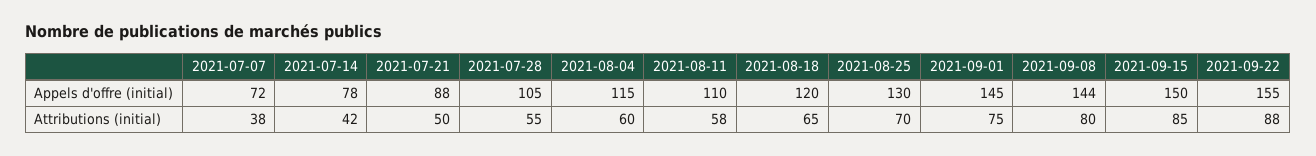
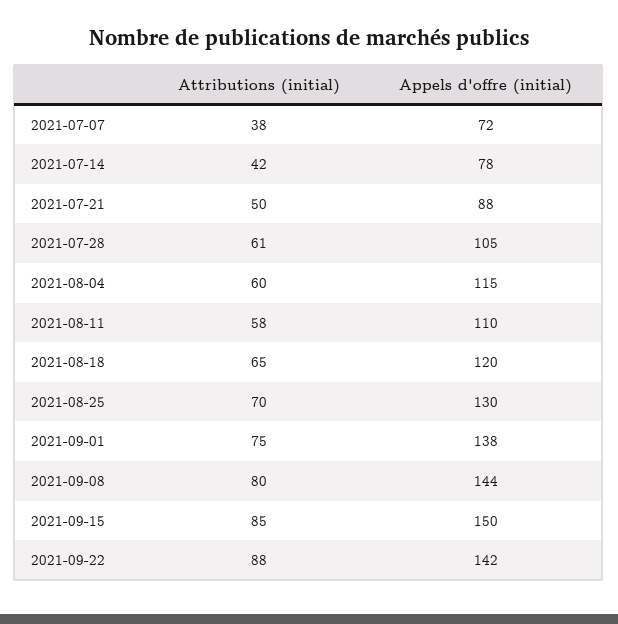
  {
    "2021-07-07": {
      "Appels d'offre (initial)": 72,
      "Attributions (initial)": 38
    },
    "2021-07-14": {
      "Appels d'offre (initial)": 78,
      "Attributions (initial)": 42
    },
    "2021-07-21": {
      "Appels d'offre (initial)": 88,
      "Attributions (initial)": 50
    },
    "2021-07-28": {
      "Appels d'offre (initial)": 105,
-     "Attributions (initial)": 55
+     "Attributions (initial)": 61
    },
    "2021-08-04": {
      "Appels d'offre (initial)": 115,
      "Attributions (initial)": 60
    },
    "2021-08-11": {
      "Appels d'offre (initial)": 110,
      "Attributions (initial)": 58
    },
    "2021-08-18": {
      "Appels d'offre (initial)": 120,
      "Attributions (initial)": 65
    },
    "2021-08-25": {
      "Appels d'offre (initial)": 130,
      "Attributions (initial)": 70
    },
    "2021-09-01": {
-     "Appels d'offre (initial)": 145,
+     "Appels d'offre (initial)": 138,
      "Attributions (initial)": 75
    },
    "2021-09-08": {
      "Appels d'offre (initial)": 144,
      "Attributions (initial)": 80
    },
    "2021-09-15": {
      "Appels d'offre (initial)": 150,
      "Attributions (initial)": 85
    },
    "2021-09-22": {
-     "Appels d'offre (initial)": 155,
+     "Appels d'offre (initial)": 142,
      "Attributions (initial)": 88
    }
  }

